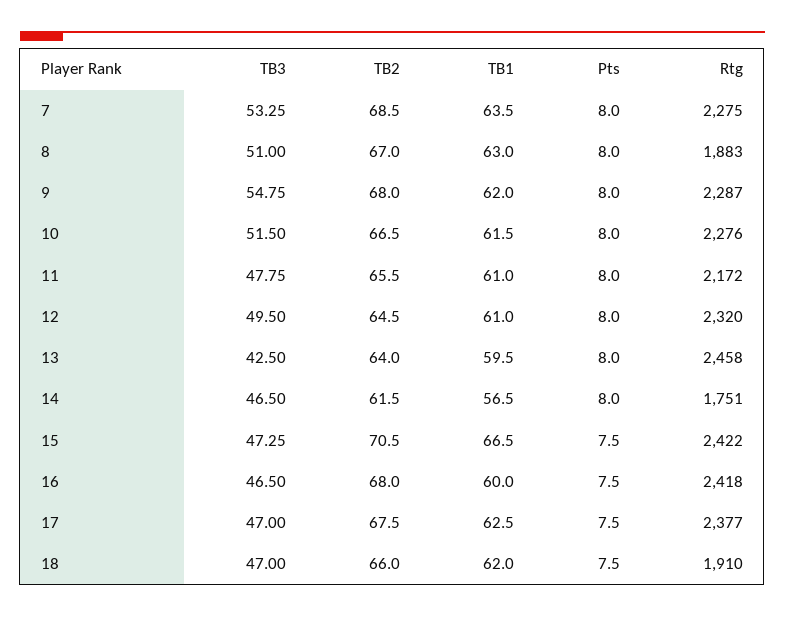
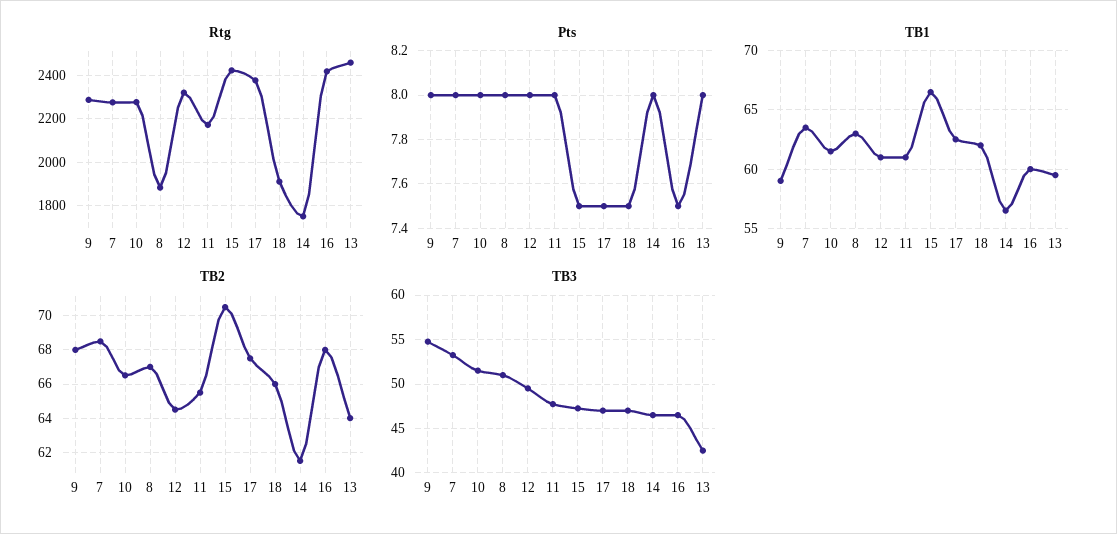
  {
    "TB3": {
      "7": 53.25,
      "8": 51,
      "9": 54.75,
      "10": 51.5,
      "11": 47.75,
      "12": 49.5,
      "13": 42.5,
      "14": 46.5,
      "15": 47.25,
      "16": 46.5,
      "17": 47,
      "18": 47
    },
    "TB2": {
      "7": 68.5,
      "8": 67,
      "9": 68,
      "10": 66.5,
      "11": 65.5,
      "12": 64.5,
      "13": 64,
      "14": 61.5,
      "15": 70.5,
      "16": 68,
      "17": 67.5,
      "18": 66
    },
    "TB1": {
      "7": 63.5,
      "8": 63,
-     "9": 62,
+     "9": 59,
      "10": 61.5,
      "11": 61,
      "12": 61,
      "13": 59.5,
      "14": 56.5,
      "15": 66.5,
      "16": 60,
      "17": 62.5,
      "18": 62
    },
    "Pts": {
      "7": 8,
      "8": 8,
      "9": 8,
      "10": 8,
      "11": 8,
      "12": 8,
      "13": 8,
      "14": 8,
      "15": 7.5,
      "16": 7.5,
      "17": 7.5,
      "18": 7.5
    },
    "Rtg": {
      "7": 2275,
      "8": 1883,
      "9": 2287,
      "10": 2276,
      "11": 2172,
      "12": 2320,
      "13": 2458,
      "14": 1751,
      "15": 2422,
      "16": 2418,
      "17": 2377,
      "18": 1910
    }
  }

